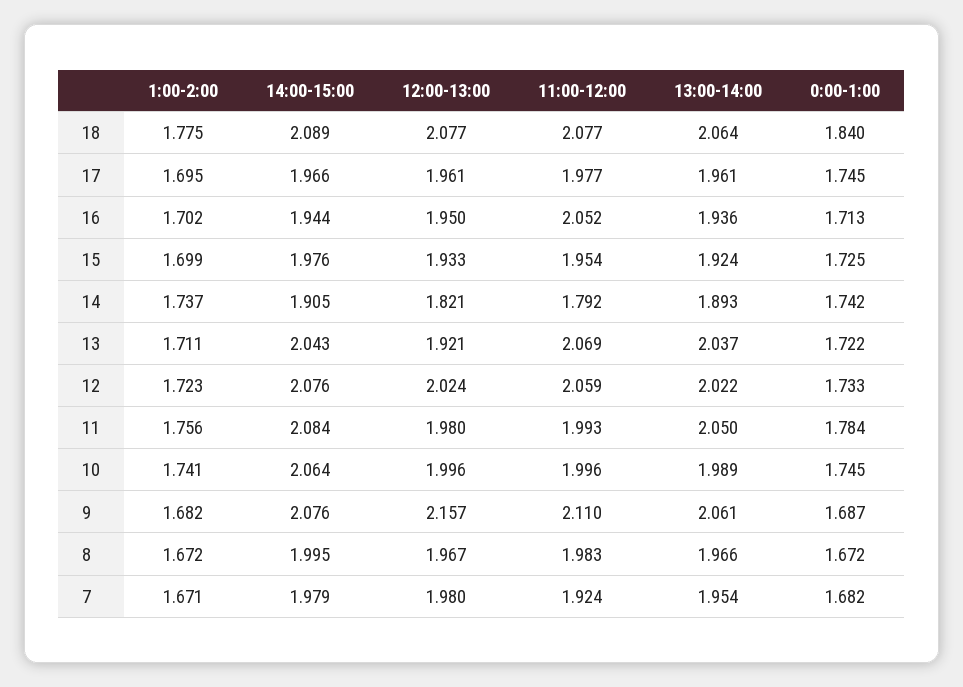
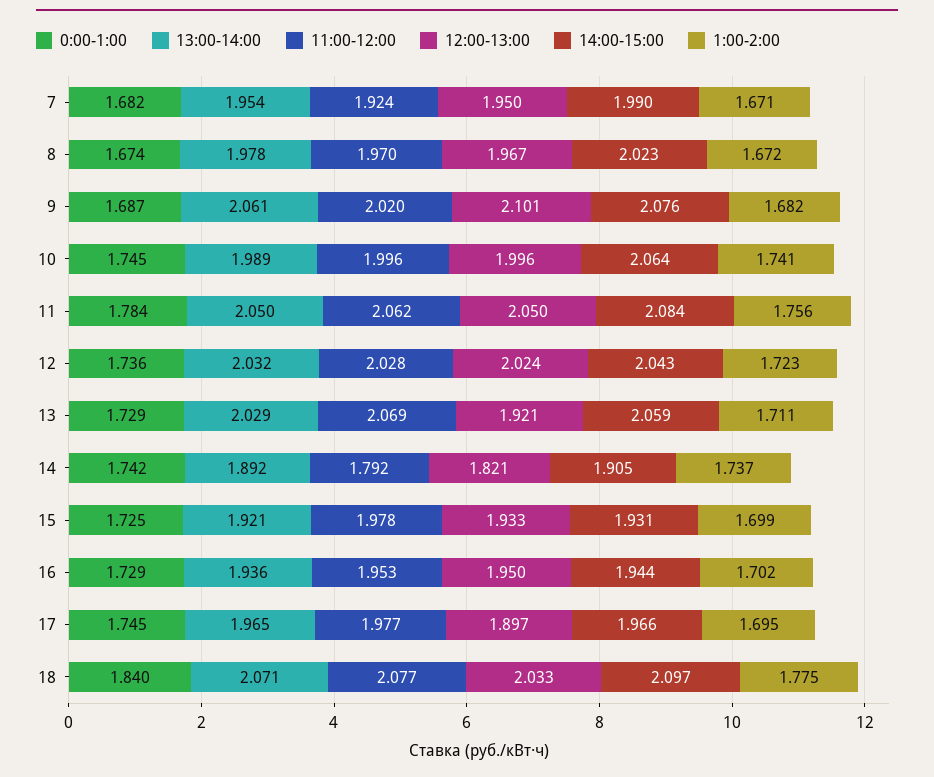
  {
    "1:00-2:00": {
      "18": 1.775,
      "17": 1.695,
      "16": 1.702,
      "15": 1.699,
      "14": 1.737,
      "13": 1.711,
      "12": 1.723,
      "11": 1.756,
      "10": 1.741,
      "9": 1.682,
      "8": 1.672,
      "7": 1.671
    },
    "14:00-15:00": {
-     "18": 2.089,
+     "18": 2.097,
      "17": 1.966,
      "16": 1.944,
-     "15": 1.976,
+     "15": 1.931,
      "14": 1.905,
-     "13": 2.043,
+     "13": 2.059,
-     "12": 2.076,
+     "12": 2.043,
      "11": 2.084,
      "10": 2.064,
      "9": 2.076,
-     "8": 1.995,
+     "8": 2.023,
-     "7": 1.979
+     "7": 1.99
    },
    "12:00-13:00": {
-     "18": 2.077,
+     "18": 2.033,
-     "17": 1.961,
+     "17": 1.897,
      "16": 1.95,
      "15": 1.933,
      "14": 1.821,
      "13": 1.921,
      "12": 2.024,
-     "11": 1.98,
+     "11": 2.05,
      "10": 1.996,
-     "9": 2.157,
+     "9": 2.101,
      "8": 1.967,
-     "7": 1.98
+     "7": 1.95
    },
    "11:00-12:00": {
      "18": 2.077,
      "17": 1.977,
-     "16": 2.052,
+     "16": 1.953,
-     "15": 1.954,
+     "15": 1.978,
      "14": 1.792,
      "13": 2.069,
-     "12": 2.059,
+     "12": 2.028,
-     "11": 1.993,
+     "11": 2.062,
      "10": 1.996,
-     "9": 2.11,
+     "9": 2.02,
-     "8": 1.983,
+     "8": 1.97,
      "7": 1.924
    },
    "13:00-14:00": {
-     "18": 2.064,
+     "18": 2.071,
-     "17": 1.961,
+     "17": 1.965,
      "16": 1.936,
-     "15": 1.924,
+     "15": 1.921,
-     "14": 1.893,
+     "14": 1.892,
-     "13": 2.037,
+     "13": 2.029,
-     "12": 2.022,
+     "12": 2.032,
      "11": 2.05,
      "10": 1.989,
      "9": 2.061,
-     "8": 1.966,
+     "8": 1.978,
      "7": 1.954
    },
    "0:00-1:00": {
      "18": 1.84,
      "17": 1.745,
-     "16": 1.713,
+     "16": 1.729,
      "15": 1.725,
      "14": 1.742,
-     "13": 1.722,
+     "13": 1.729,
-     "12": 1.733,
+     "12": 1.736,
      "11": 1.784,
      "10": 1.745,
      "9": 1.687,
-     "8": 1.672,
+     "8": 1.674,
      "7": 1.682
    }
  }

